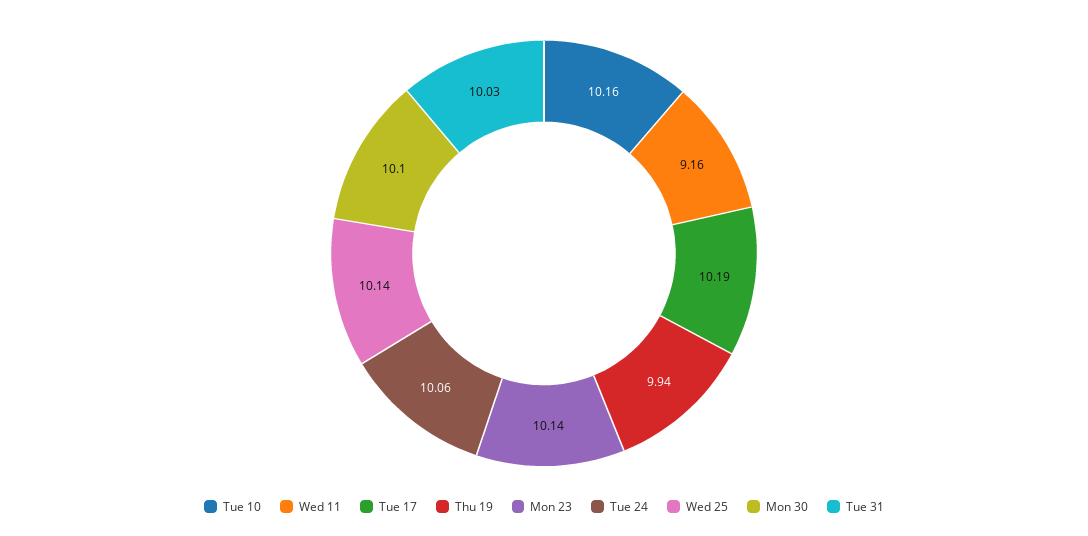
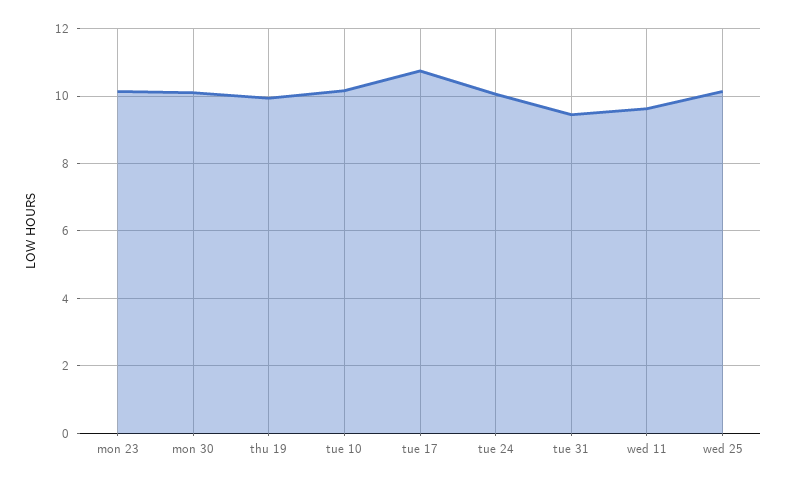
  {
    "Tue 10": 10.16,
-   "Wed 11": 9.16,
+   "Wed 11": 9.6,
-   "Tue 17": 10.19,
+   "Tue 17": 10.8,
    "Thu 19": 9.94,
    "Mon 23": 10.14,
    "Tue 24": 10.06,
    "Wed 25": 10.14,
    "Mon 30": 10.1,
-   "Tue 31": 10.03
+   "Tue 31": 9.4
  }

